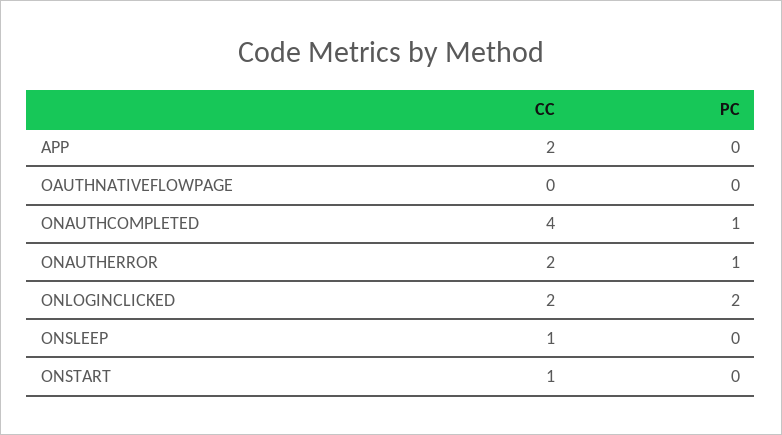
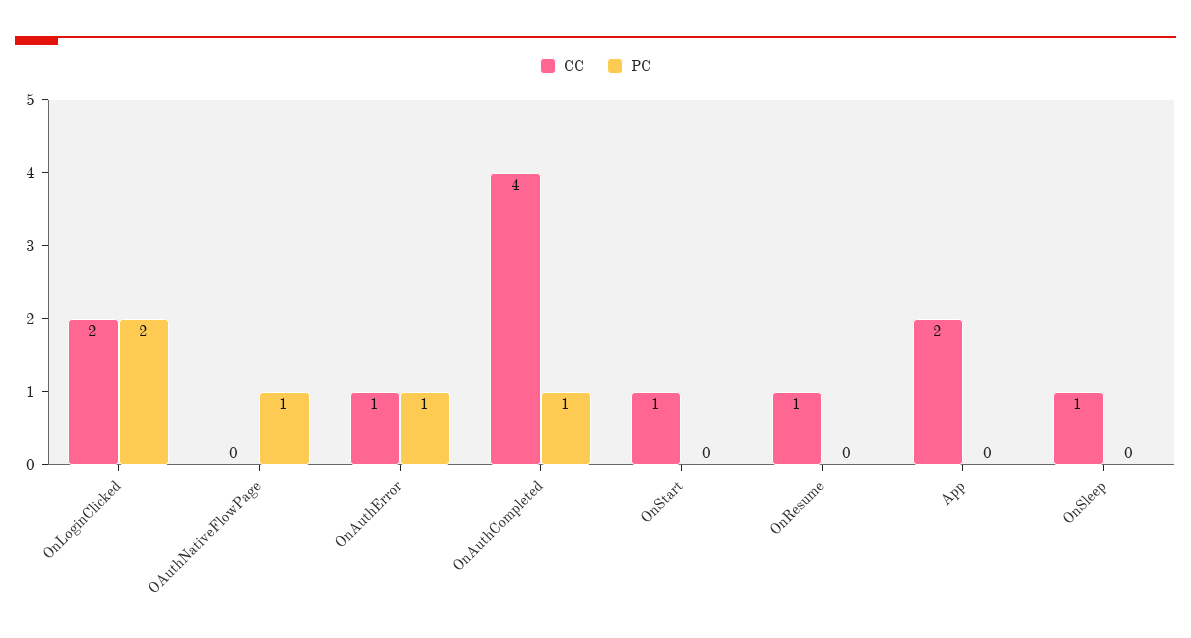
  {
    "CC": {
      "APP": 2,
      "OAUTHNATIVEFLOWPAGE": 0,
      "ONAUTHCOMPLETED": 4,
-     "ONAUTHERROR": 2,
+     "ONAUTHERROR": 1,
      "ONLOGINCLICKED": 2,
      "ONSLEEP": 1,
-     "ONSTART": 1
+     "ONSTART": 1,
+     "OnResume": 1
    },
    "PC": {
      "APP": 0,
-     "OAUTHNATIVEFLOWPAGE": 0,
+     "OAUTHNATIVEFLOWPAGE": 1,
      "ONAUTHCOMPLETED": 1,
      "ONAUTHERROR": 1,
      "ONLOGINCLICKED": 2,
      "ONSLEEP": 0,
-     "ONSTART": 0
+     "ONSTART": 0,
+     "OnResume": 0
    }
  }

